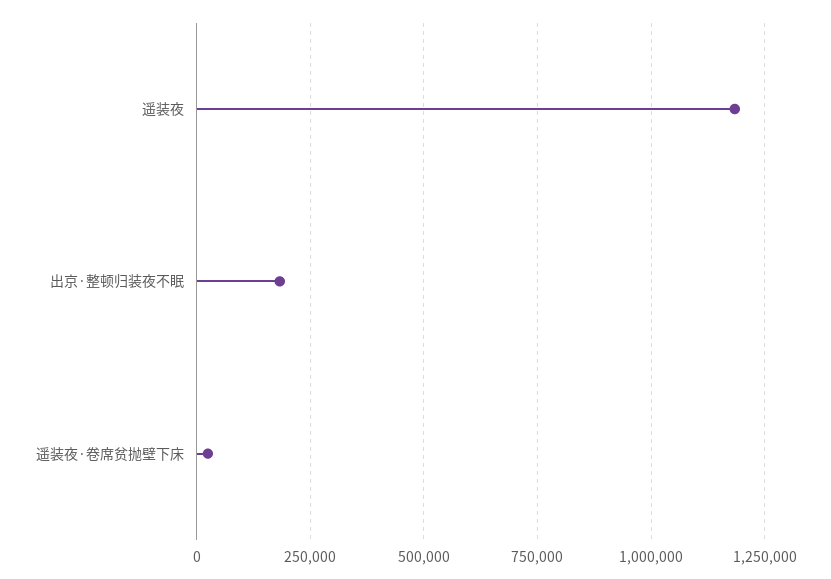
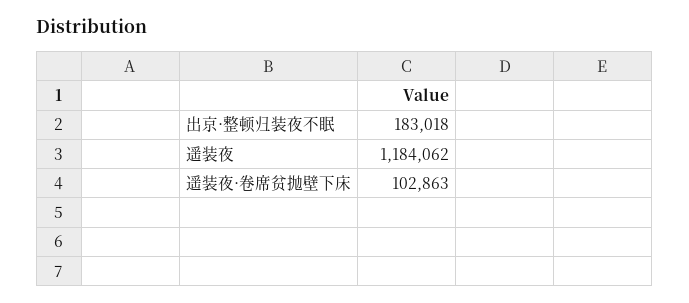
  {
    "遥装夜": 1184062,
    "出京·整顿归装夜不眠": 183018,
-   "遥装夜·卷席贫抛壁下床": 25000
+   "遥装夜·卷席贫抛壁下床": 102863
  }

